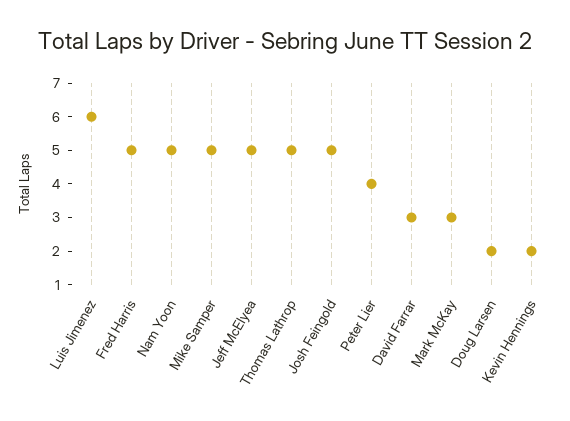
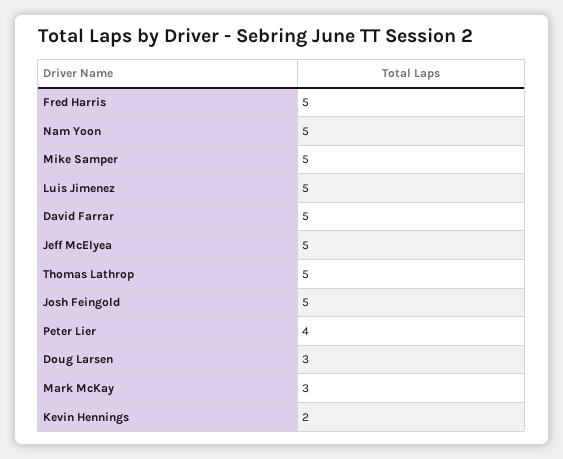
  {
-   "Luis Jimenez": 6,
+   "Luis Jimenez": 5,
    "Fred Harris": 5,
    "Nam Yoon": 5,
    "Mike Samper": 5,
    "Jeff McElyea": 5,
    "Thomas Lathrop": 5,
    "Josh Feingold": 5,
    "Peter Lier": 4,
-   "David Farrar": 3,
+   "David Farrar": 5,
    "Mark McKay": 3,
-   "Doug Larsen": 2,
+   "Doug Larsen": 3,
    "Kevin Hennings": 2
  }

